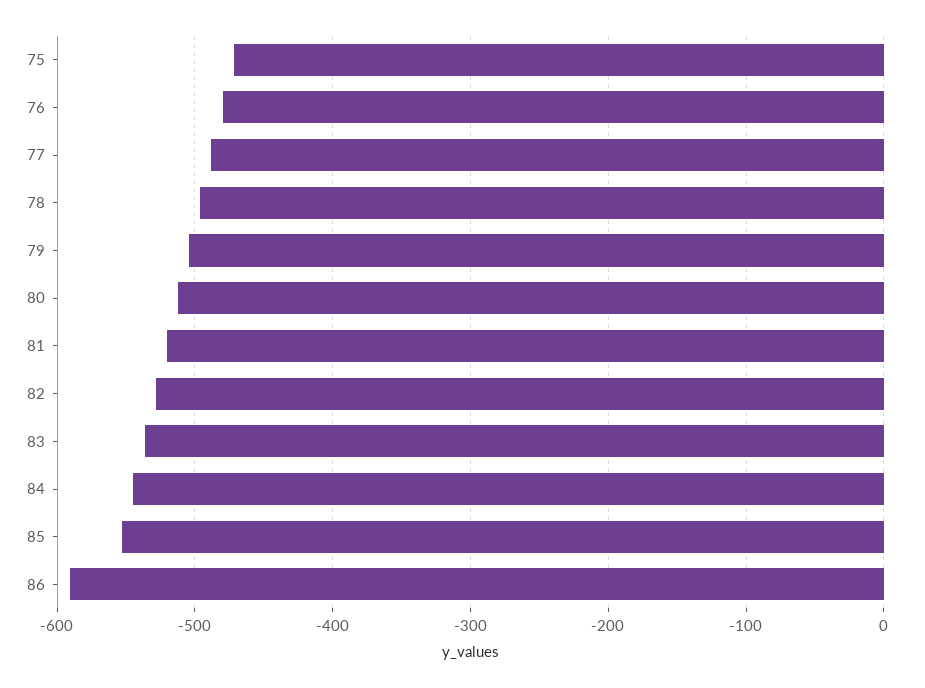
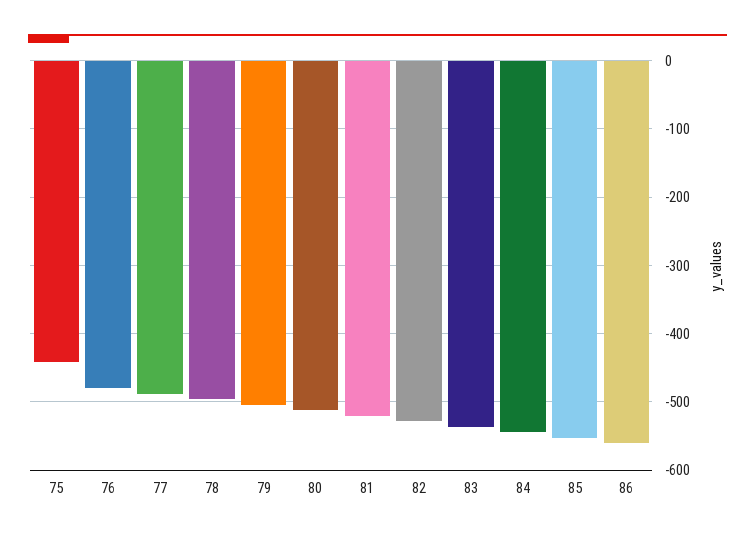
  {
-   "75": -470,
+   "75": -440,
    "76": -480,
    "77": -490,
    "78": -500,
    "79": -500,
    "80": -510,
    "81": -520,
    "82": -530,
    "83": -540,
    "84": -540,
    "85": -550,
-   "86": -590
+   "86": -560
  }

